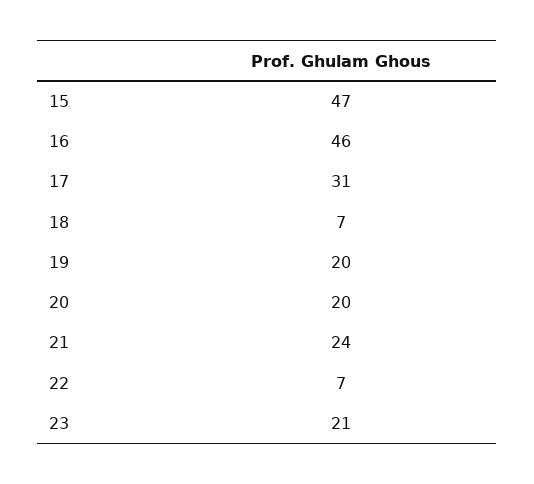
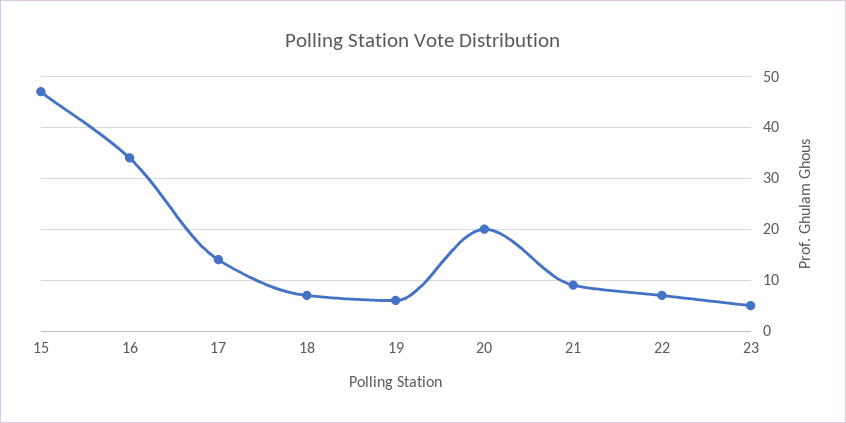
  {
    "15": 47,
-   "16": 46,
+   "16": 35,
-   "17": 31,
+   "17": 15,
    "18": 7,
-   "19": 20,
+   "19": 5,
    "20": 20,
-   "21": 24,
+   "21": 10,
    "22": 7,
-   "23": 21
+   "23": 5
  }

